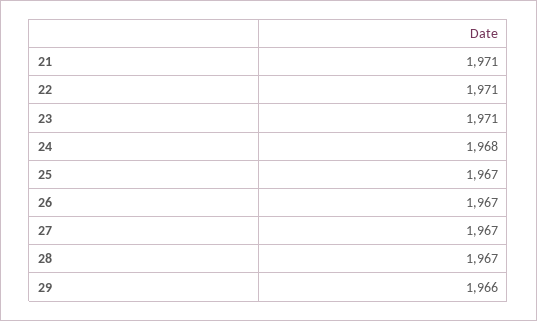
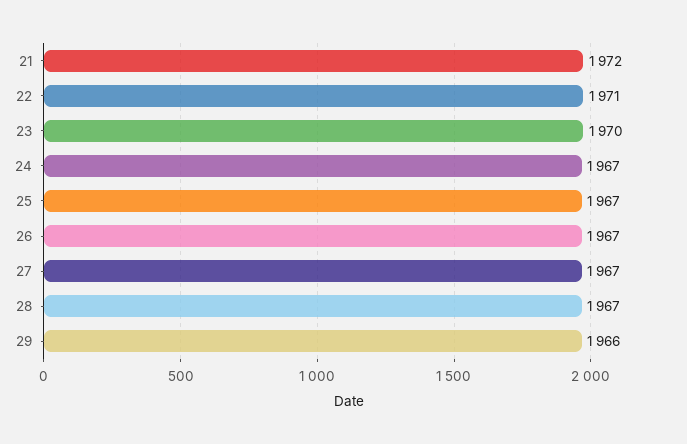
  {
-   "21": 1971,
+   "21": 1972,
    "22": 1971,
-   "23": 1971,
+   "23": 1970,
-   "24": 1968,
+   "24": 1967,
    "25": 1967,
    "26": 1967,
    "27": 1967,
    "28": 1967,
    "29": 1966
  }

